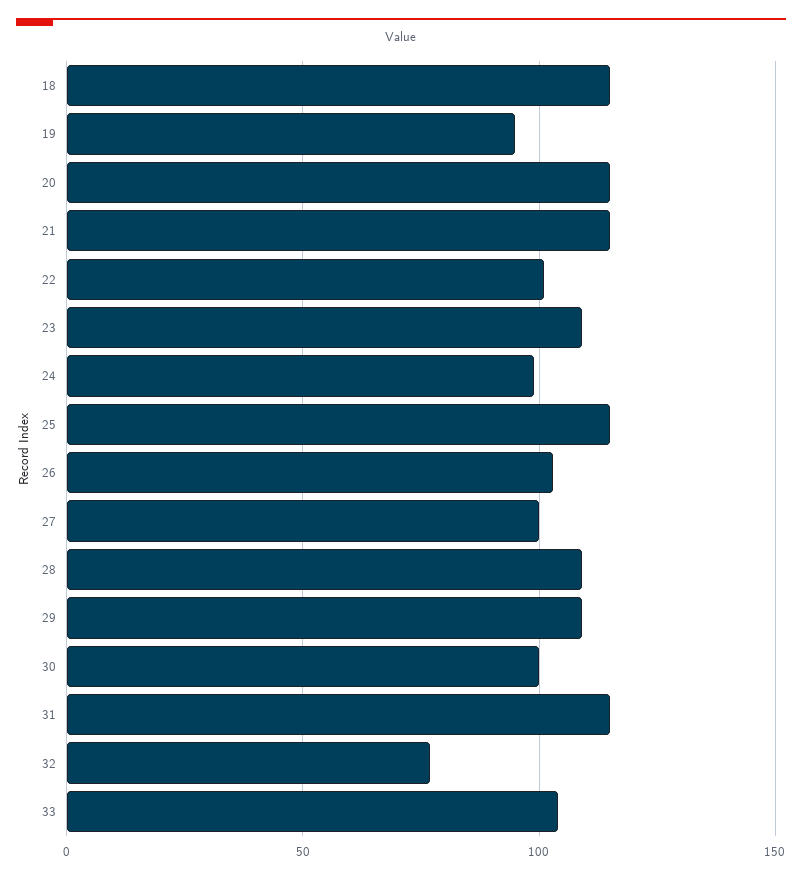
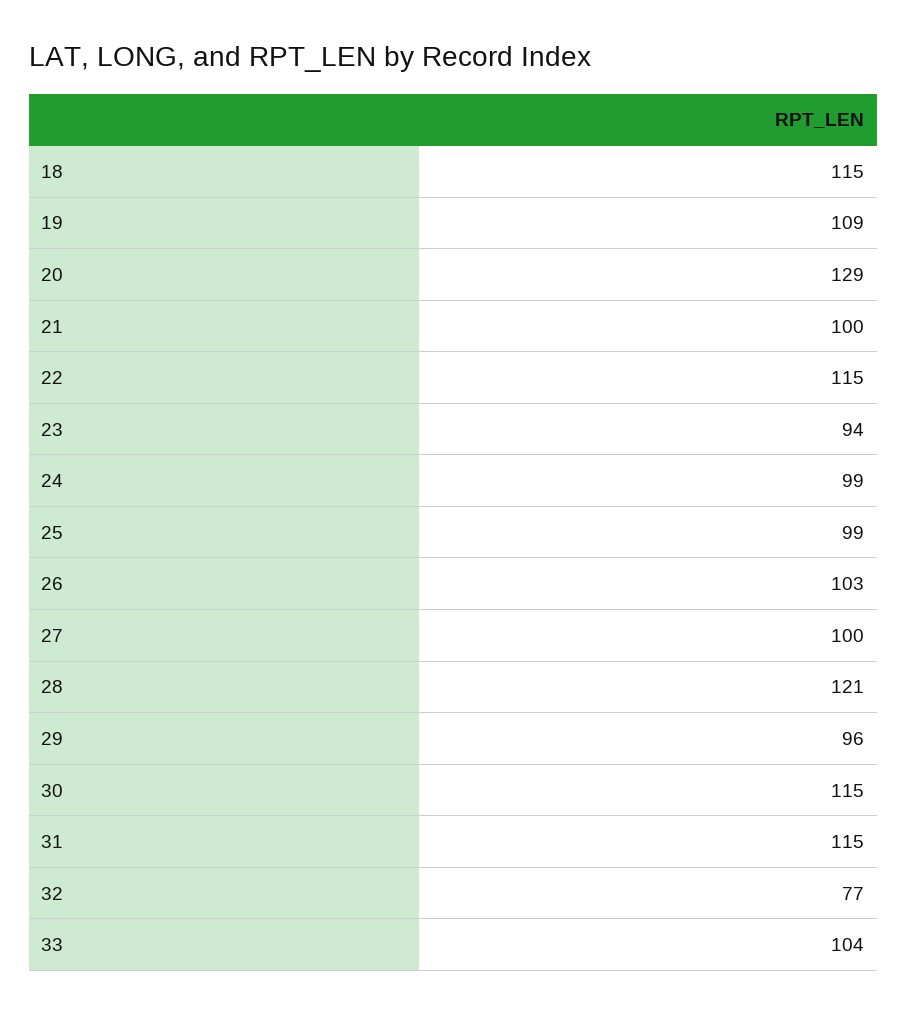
  {
    "18": 115,
-   "19": 95,
+   "19": 109,
-   "20": 115,
+   "20": 129,
-   "21": 115,
+   "21": 100,
-   "22": 100,
+   "22": 115,
-   "23": 110,
+   "23": 94,
    "24": 99,
-   "25": 115,
+   "25": 99,
    "26": 103,
    "27": 100,
-   "28": 110,
+   "28": 121,
-   "29": 110,
+   "29": 96,
-   "30": 100,
+   "30": 115,
    "31": 115,
    "32": 77,
    "33": 104
  }

